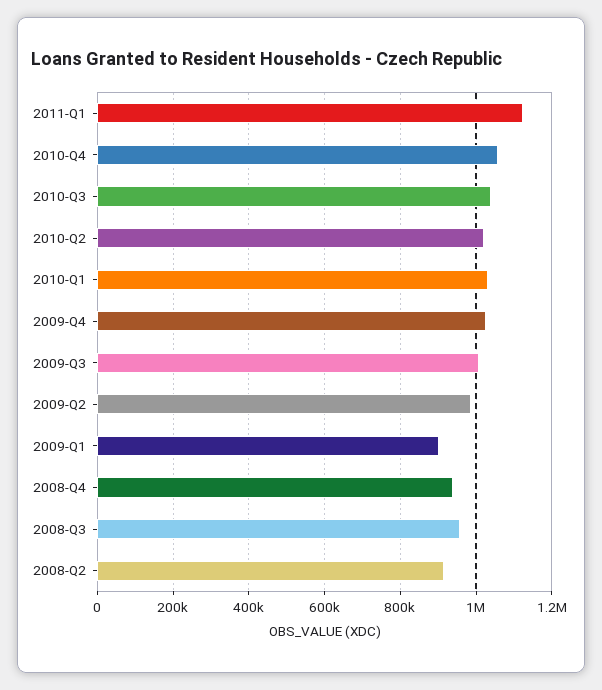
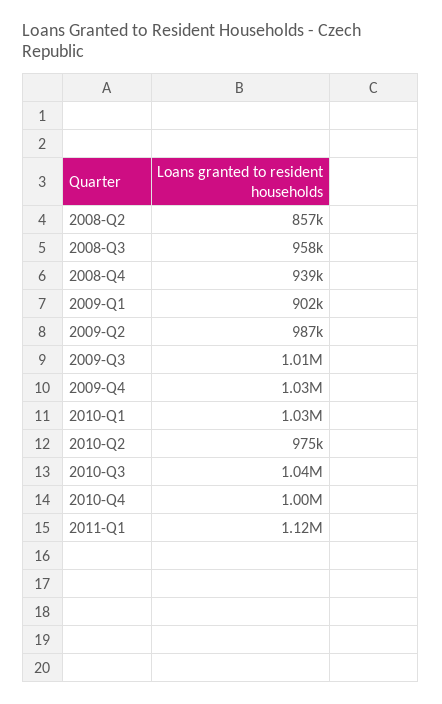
  {
    "2011-Q1": 1120000,
-   "2010-Q4": 1060000,
+   "2010-Q4": 1000000,
    "2010-Q3": 1040000,
-   "2010-Q2": 1020000,
+   "2010-Q2": 975000,
    "2010-Q1": 1030000,
    "2009-Q4": 1030000,
    "2009-Q3": 1010000,
    "2009-Q2": 987000,
    "2009-Q1": 902000,
    "2008-Q4": 939000,
    "2008-Q3": 958000,
-   "2008-Q2": 920000
+   "2008-Q2": 857000
  }

